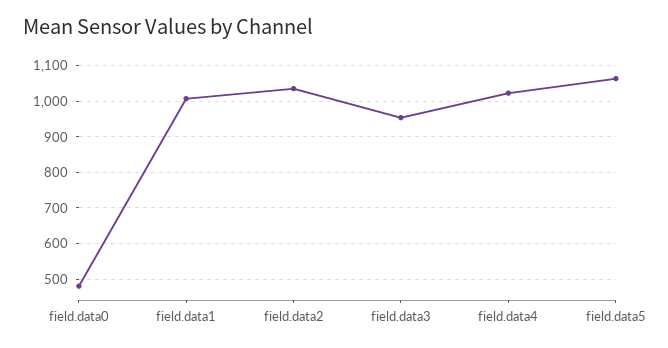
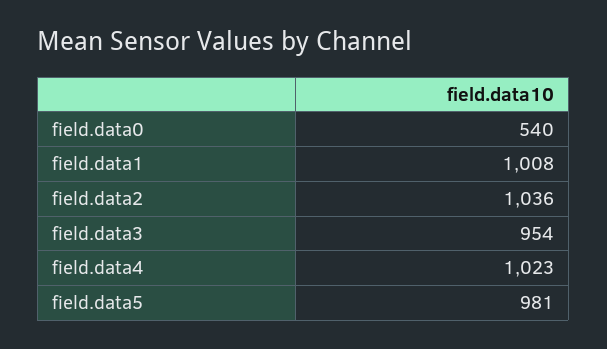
  {
-   "field.data0": 480,
+   "field.data0": 540,
    "field.data1": 1008,
    "field.data2": 1036,
    "field.data3": 954,
    "field.data4": 1023,
-   "field.data5": 1060
+   "field.data5": 981
  }

